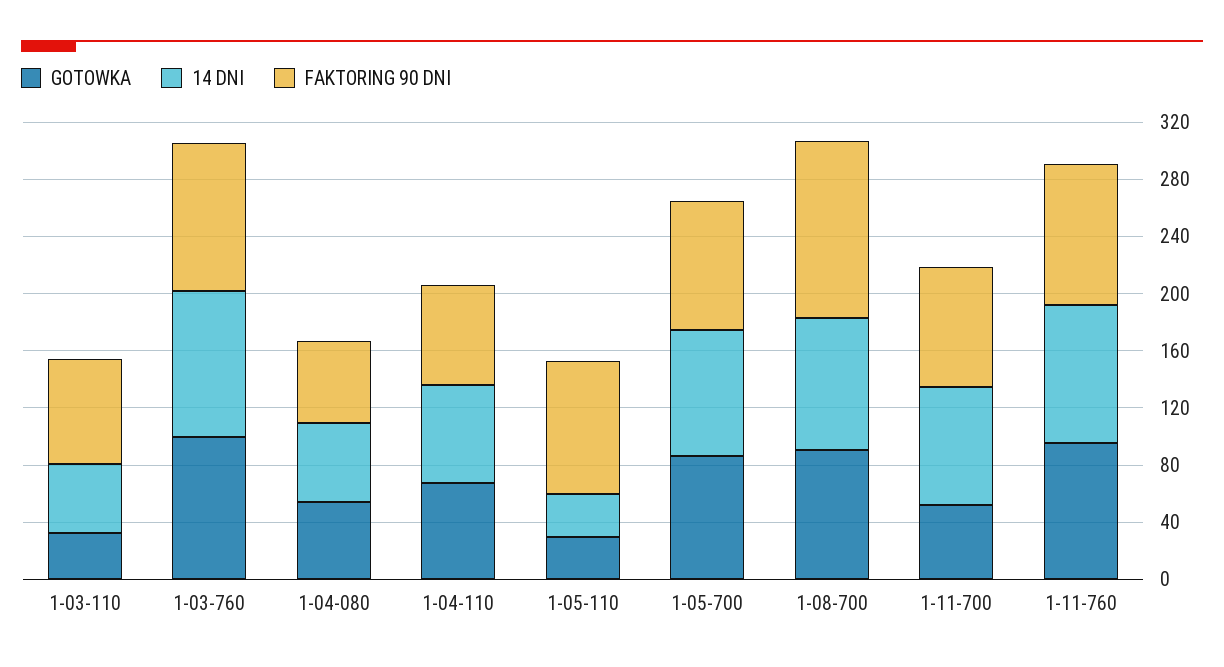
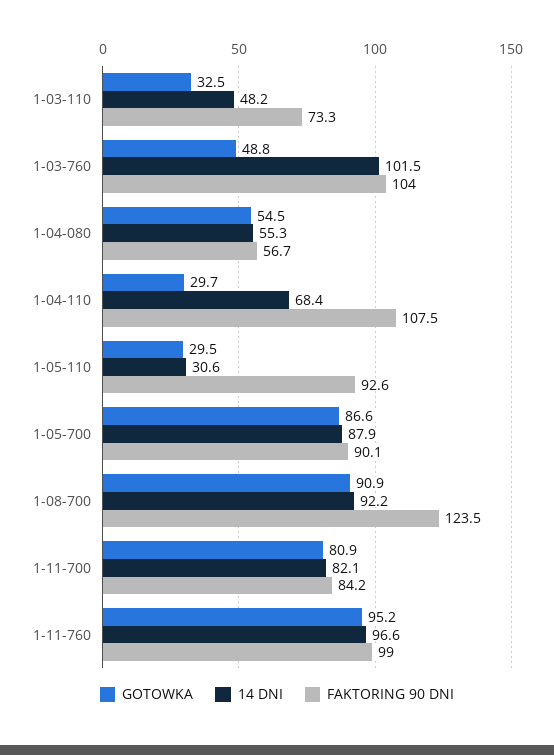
  {
    "GOTOWKA": {
      "1-03-110": 32.5,
-     "1-03-760": 100,
+     "1-03-760": 48.8,
      "1-04-080": 54.5,
-     "1-04-110": 70,
+     "1-04-110": 29.7,
      "1-05-110": 29.5,
      "1-05-700": 86.6,
      "1-08-700": 90.9,
-     "1-11-700": 50,
+     "1-11-700": 80.9,
      "1-11-760": 95.2
    },
    "14 DNI": {
      "1-03-110": 48.2,
      "1-03-760": 101.5,
      "1-04-080": 55.3,
      "1-04-110": 68.4,
      "1-05-110": 30.6,
      "1-05-700": 87.9,
      "1-08-700": 92.2,
      "1-11-700": 82.1,
      "1-11-760": 96.6
    },
    "FAKTORING 90 DNI": {
      "1-03-110": 73.3,
      "1-03-760": 104,
      "1-04-080": 56.7,
-     "1-04-110": 70,
+     "1-04-110": 107.5,
      "1-05-110": 92.6,
      "1-05-700": 90.1,
      "1-08-700": 123.5,
      "1-11-700": 84.2,
      "1-11-760": 99
    }
  }

